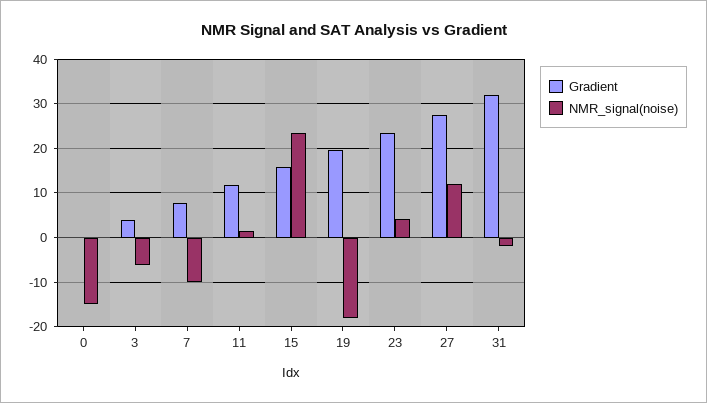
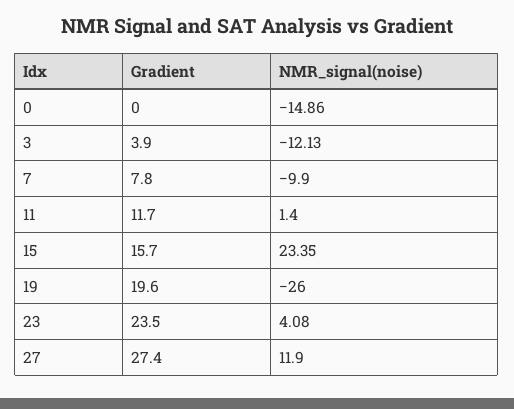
  {
    "Gradient": {
      "0": 0,
      "3": 3.9,
      "7": 7.8,
      "11": 11.7,
      "15": 15.7,
      "19": 19.6,
      "23": 23.5,
-     "27": 27.4,
+     "27": 27.4
-     "31": 32
    },
    "NMR_signal(noise)": {
      "0": -14.86,
-     "3": -6,
+     "3": -12.13,
      "7": -9.9,
      "11": 1.4,
      "15": 23.35,
-     "19": -18,
+     "19": -26,
      "23": 4.08,
-     "27": 11.9,
+     "27": 11.9
-     "31": -2
    }
  }

